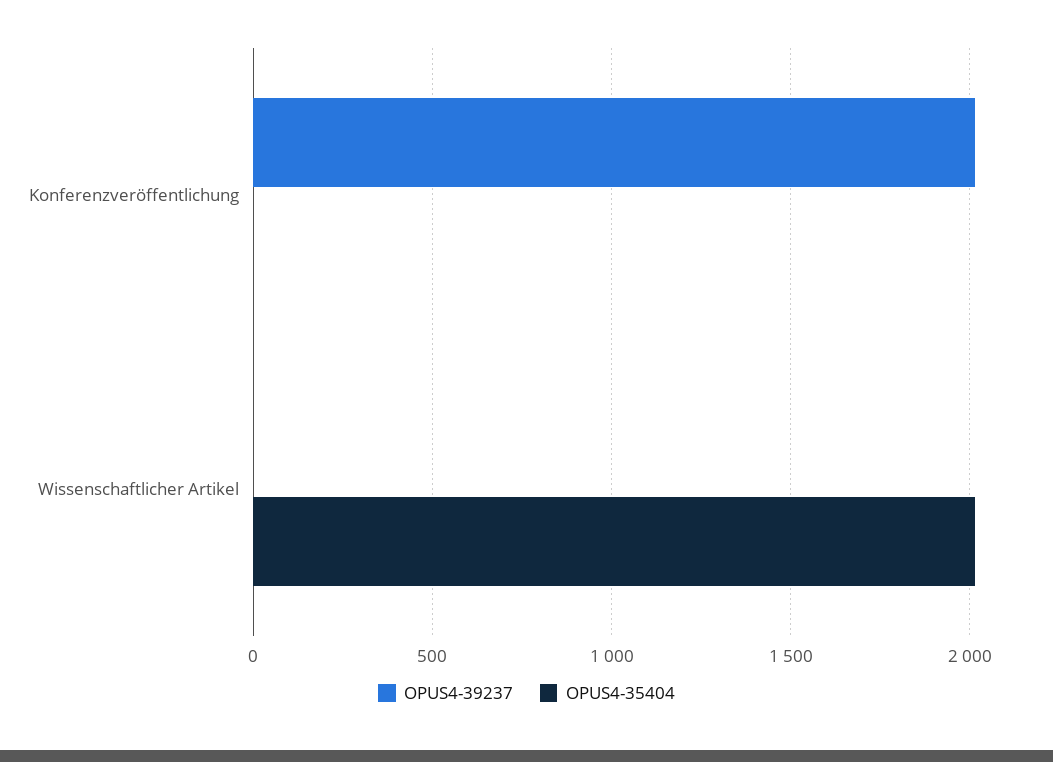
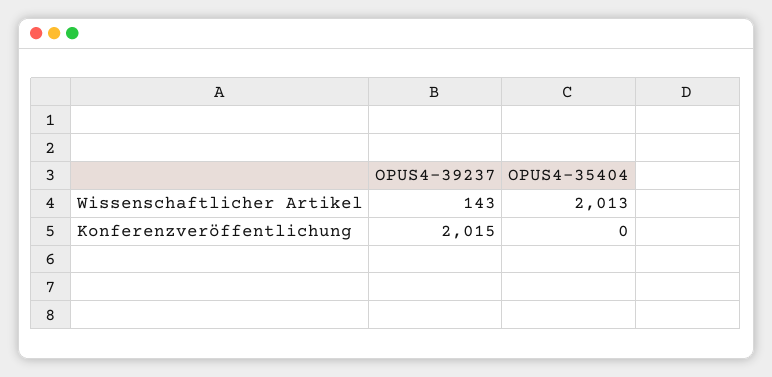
  {
    "OPUS4-39237": {
      "Konferenzveröffentlichung": 2015,
-     "Wissenschaftlicher Artikel": 0
+     "Wissenschaftlicher Artikel": 143
    },
    "OPUS4-35404": {
      "Konferenzveröffentlichung": 0,
      "Wissenschaftlicher Artikel": 2013
    }
  }

